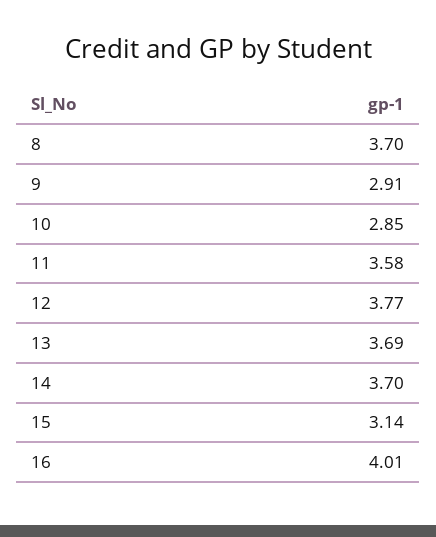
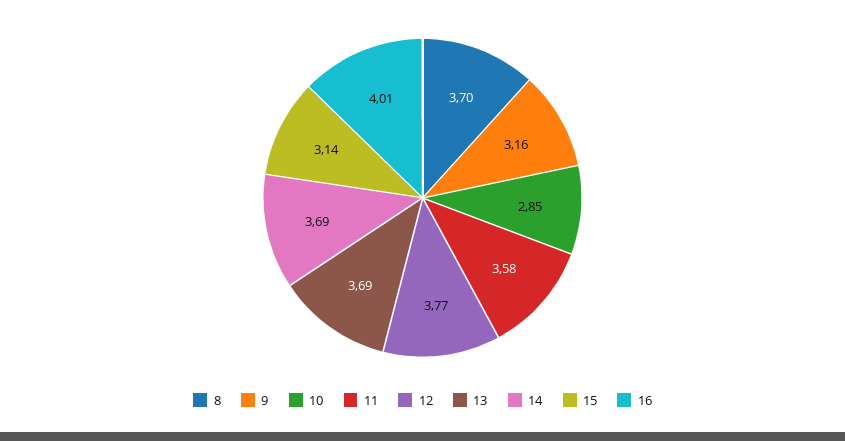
  {
    "8": 3.7,
-   "9": 2.91,
+   "9": 3.16,
    "10": 2.85,
    "11": 3.58,
    "12": 3.77,
    "13": 3.69,
-   "14": 3.7,
+   "14": 3.69,
    "15": 3.14,
    "16": 4.01
  }

